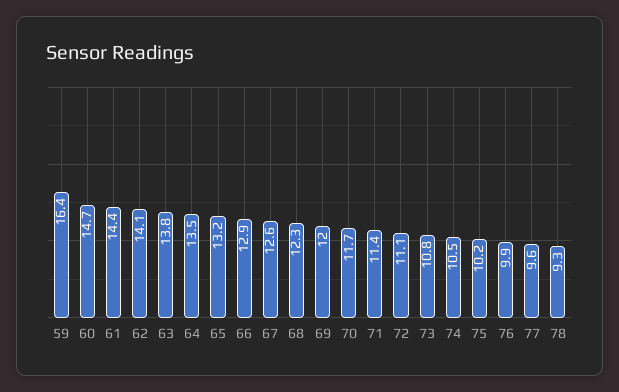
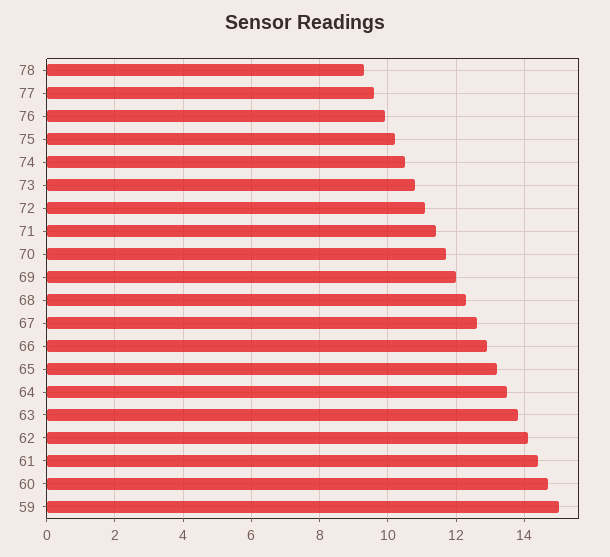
  {
-   "59": 16.4,
+   "59": 15,
    "60": 14.7,
    "61": 14.4,
    "62": 14.1,
    "63": 13.8,
    "64": 13.5,
    "65": 13.2,
    "66": 12.9,
    "67": 12.6,
    "68": 12.3,
    "69": 12,
    "70": 11.7,
    "71": 11.4,
    "72": 11.1,
    "73": 10.8,
    "74": 10.5,
    "75": 10.2,
    "76": 9.9,
    "77": 9.6,
    "78": 9.3
  }

